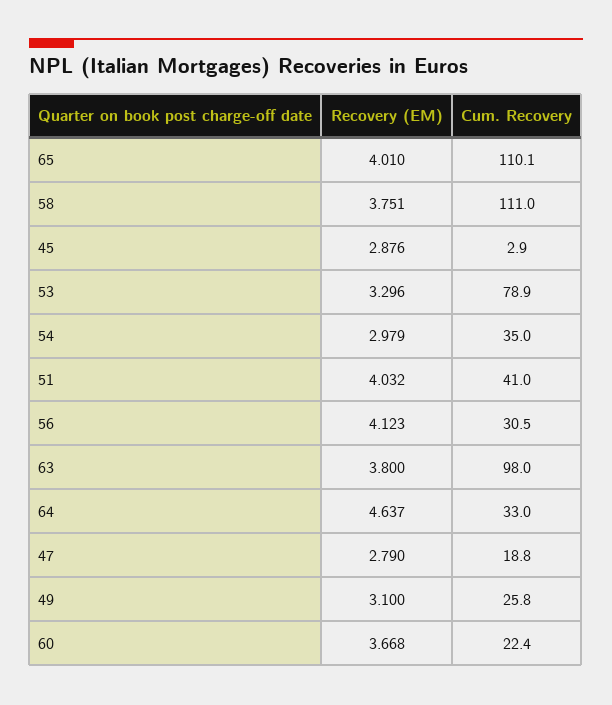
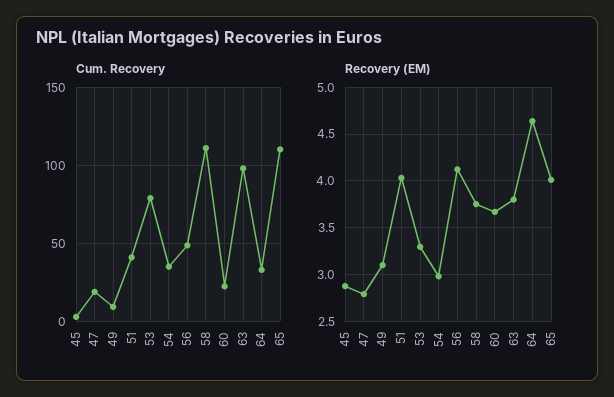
  {
    "Recovery (EM)": {
      "65": 4.01,
      "58": 3.751,
      "45": 2.876,
      "53": 3.296,
      "54": 2.979,
      "51": 4.032,
      "56": 4.123,
      "63": 3.8,
      "64": 4.637,
      "47": 2.79,
      "49": 3.1,
      "60": 3.668
    },
    "Cum. Recovery": {
      "65": 110.1,
      "58": 111,
      "45": 2.9,
      "53": 78.9,
      "54": 35,
      "51": 41,
-     "56": 30.5,
+     "56": 50,
      "63": 98,
      "64": 33,
      "47": 18.8,
-     "49": 25.8,
+     "49": 10,
      "60": 22.4
    }
  }

